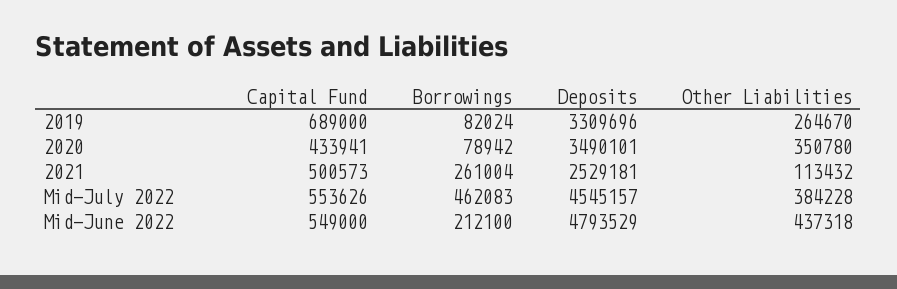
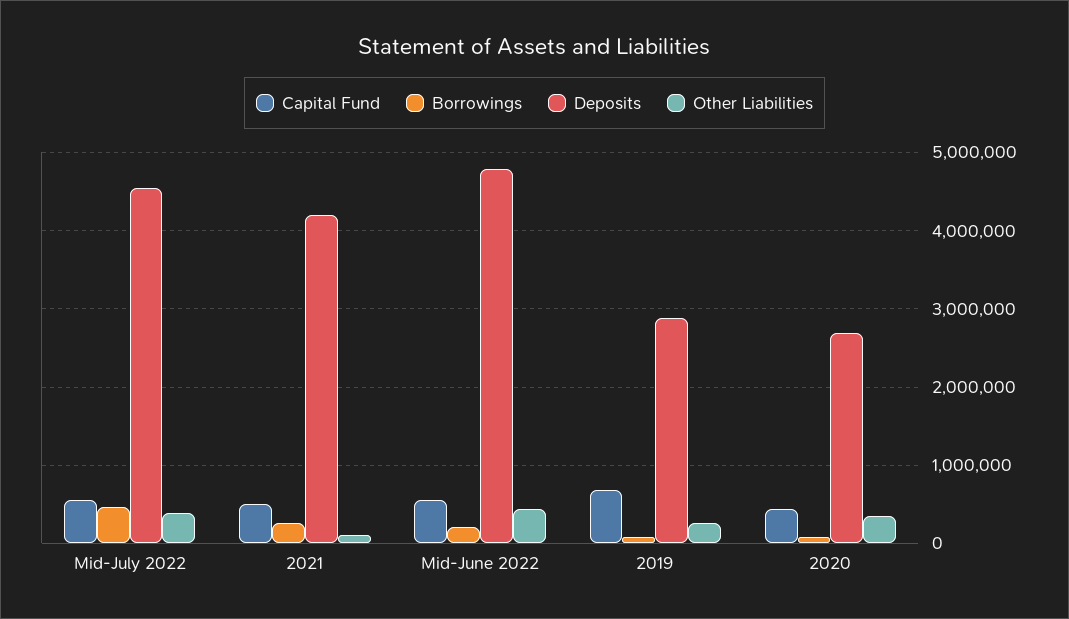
  {
    "Capital Fund": {
      "2019": 689000,
      "2020": 433941,
      "2021": 500573,
      "Mid-July 2022": 553626,
      "Mid-June 2022": 549000
    },
    "Borrowings": {
      "2019": 82024,
      "2020": 78942,
      "2021": 261004,
      "Mid-July 2022": 462083,
      "Mid-June 2022": 212100
    },
    "Deposits": {
-     "2019": 3309696,
+     "2019": 2900000,
-     "2020": 3490101,
+     "2020": 2700000,
-     "2021": 2529181,
+     "2021": 4200000,
      "Mid-July 2022": 4545157,
      "Mid-June 2022": 4793529
    },
    "Other Liabilities": {
      "2019": 264670,
      "2020": 350780,
      "2021": 113432,
      "Mid-July 2022": 384228,
      "Mid-June 2022": 437318
    }
  }

